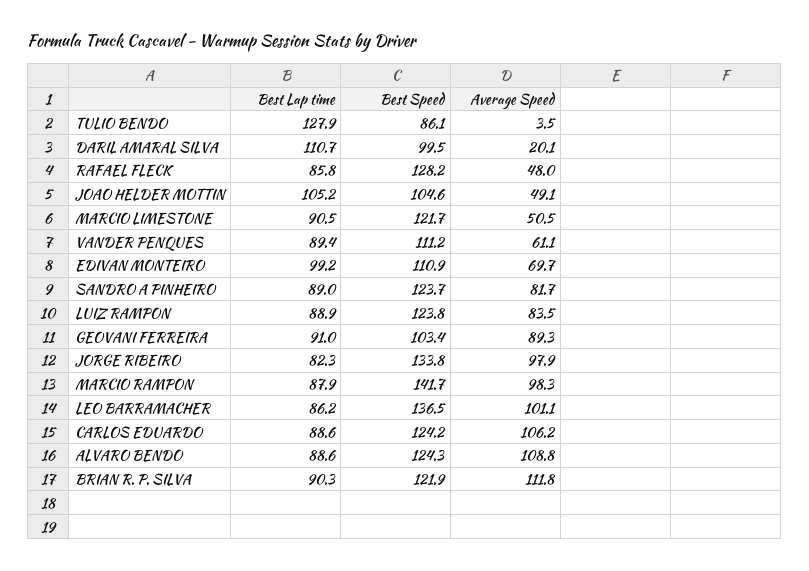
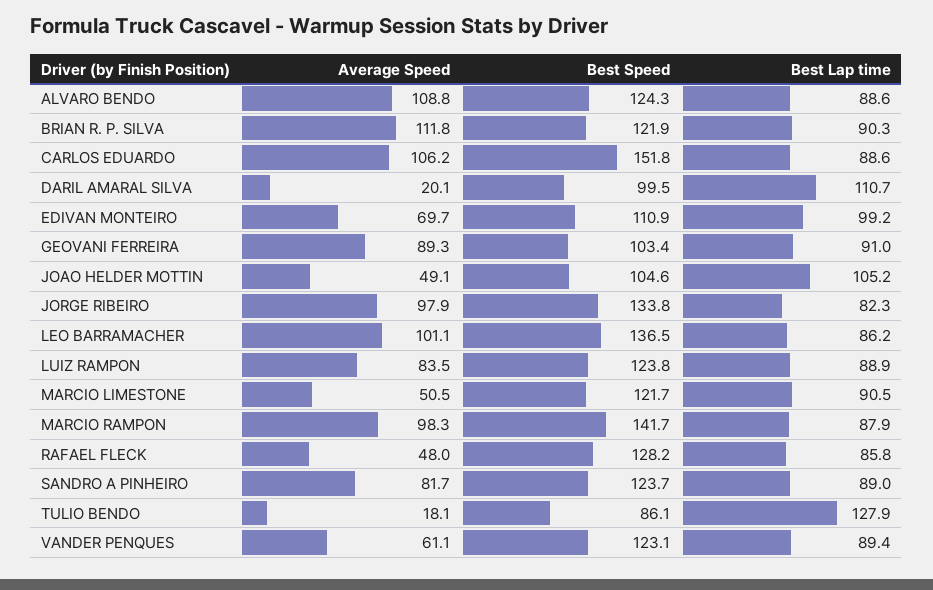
  {
    "Best Lap time": {
      "TULIO BENDO": 127.9,
      "DARIL AMARAL SILVA": 110.7,
      "RAFAEL FLECK": 85.8,
      "JOAO HELDER MOTTIN": 105.2,
      "MARCIO LIMESTONE": 90.5,
      "VANDER PENQUES": 89.4,
      "EDIVAN MONTEIRO": 99.2,
      "SANDRO A PINHEIRO": 89,
      "LUIZ RAMPON": 88.9,
      "GEOVANI FERREIRA": 91,
      "JORGE RIBEIRO": 82.3,
      "MARCIO RAMPON": 87.9,
      "LEO BARRAMACHER": 86.2,
      "CARLOS EDUARDO": 88.6,
      "ALVARO BENDO": 88.6,
      "BRIAN R. P. SILVA": 90.3
    },
    "Best Speed": {
      "TULIO BENDO": 86.1,
      "DARIL AMARAL SILVA": 99.5,
      "RAFAEL FLECK": 128.2,
      "JOAO HELDER MOTTIN": 104.6,
      "MARCIO LIMESTONE": 121.7,
-     "VANDER PENQUES": 111.2,
+     "VANDER PENQUES": 123.1,
      "EDIVAN MONTEIRO": 110.9,
      "SANDRO A PINHEIRO": 123.7,
      "LUIZ RAMPON": 123.8,
      "GEOVANI FERREIRA": 103.4,
      "JORGE RIBEIRO": 133.8,
      "MARCIO RAMPON": 141.7,
      "LEO BARRAMACHER": 136.5,
-     "CARLOS EDUARDO": 124.2,
+     "CARLOS EDUARDO": 151.8,
      "ALVARO BENDO": 124.3,
      "BRIAN R. P. SILVA": 121.9
    },
    "Average Speed": {
-     "TULIO BENDO": 3.5,
+     "TULIO BENDO": 18.1,
      "DARIL AMARAL SILVA": 20.1,
      "RAFAEL FLECK": 48,
      "JOAO HELDER MOTTIN": 49.1,
      "MARCIO LIMESTONE": 50.5,
      "VANDER PENQUES": 61.1,
      "EDIVAN MONTEIRO": 69.7,
      "SANDRO A PINHEIRO": 81.7,
      "LUIZ RAMPON": 83.5,
      "GEOVANI FERREIRA": 89.3,
      "JORGE RIBEIRO": 97.9,
      "MARCIO RAMPON": 98.3,
      "LEO BARRAMACHER": 101.1,
      "CARLOS EDUARDO": 106.2,
      "ALVARO BENDO": 108.8,
      "BRIAN R. P. SILVA": 111.8
    }
  }

